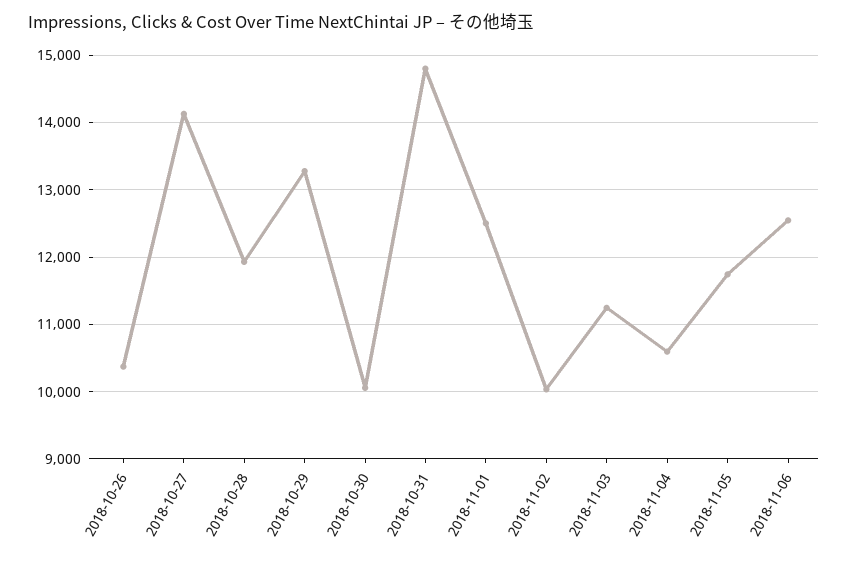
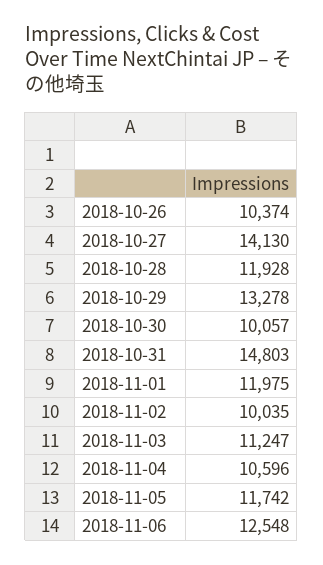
  {
    "2018-10-26": 10374,
    "2018-10-27": 14130,
    "2018-10-28": 11928,
    "2018-10-29": 13278,
    "2018-10-30": 10057,
    "2018-10-31": 14803,
-   "2018-11-01": 12500,
+   "2018-11-01": 11975,
    "2018-11-02": 10035,
    "2018-11-03": 11247,
    "2018-11-04": 10596,
    "2018-11-05": 11742,
    "2018-11-06": 12548
  }

